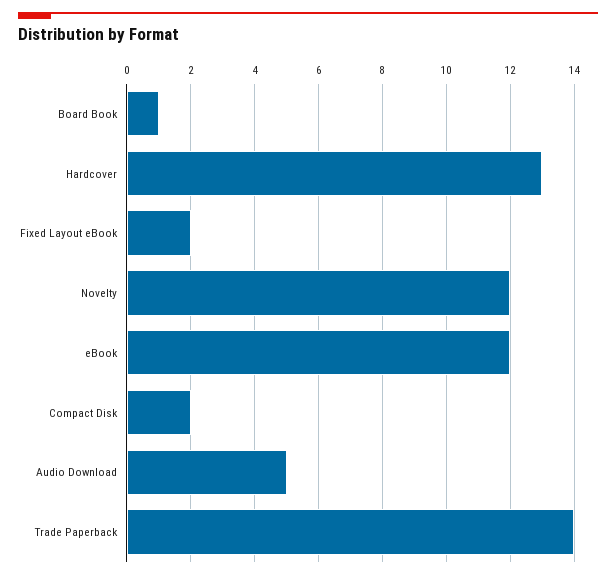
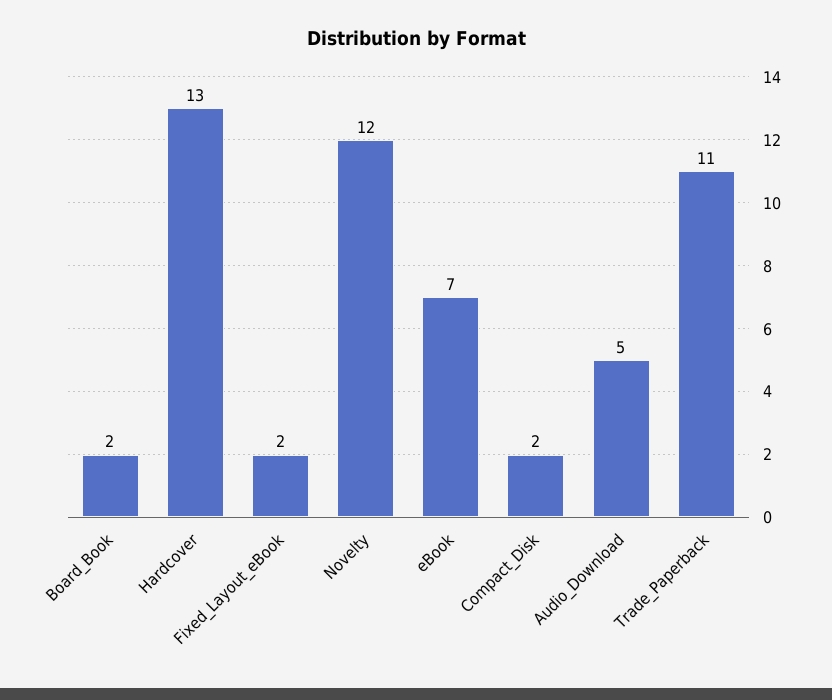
  {
-   "Board Book": 1,
+   "Board Book": 2,
    "Hardcover": 13,
    "Fixed Layout eBook": 2,
    "Novelty": 12,
-   "eBook": 12,
+   "eBook": 7,
    "Compact Disk": 2,
    "Audio Download": 5,
-   "Trade Paperback": 14
+   "Trade Paperback": 11
  }

